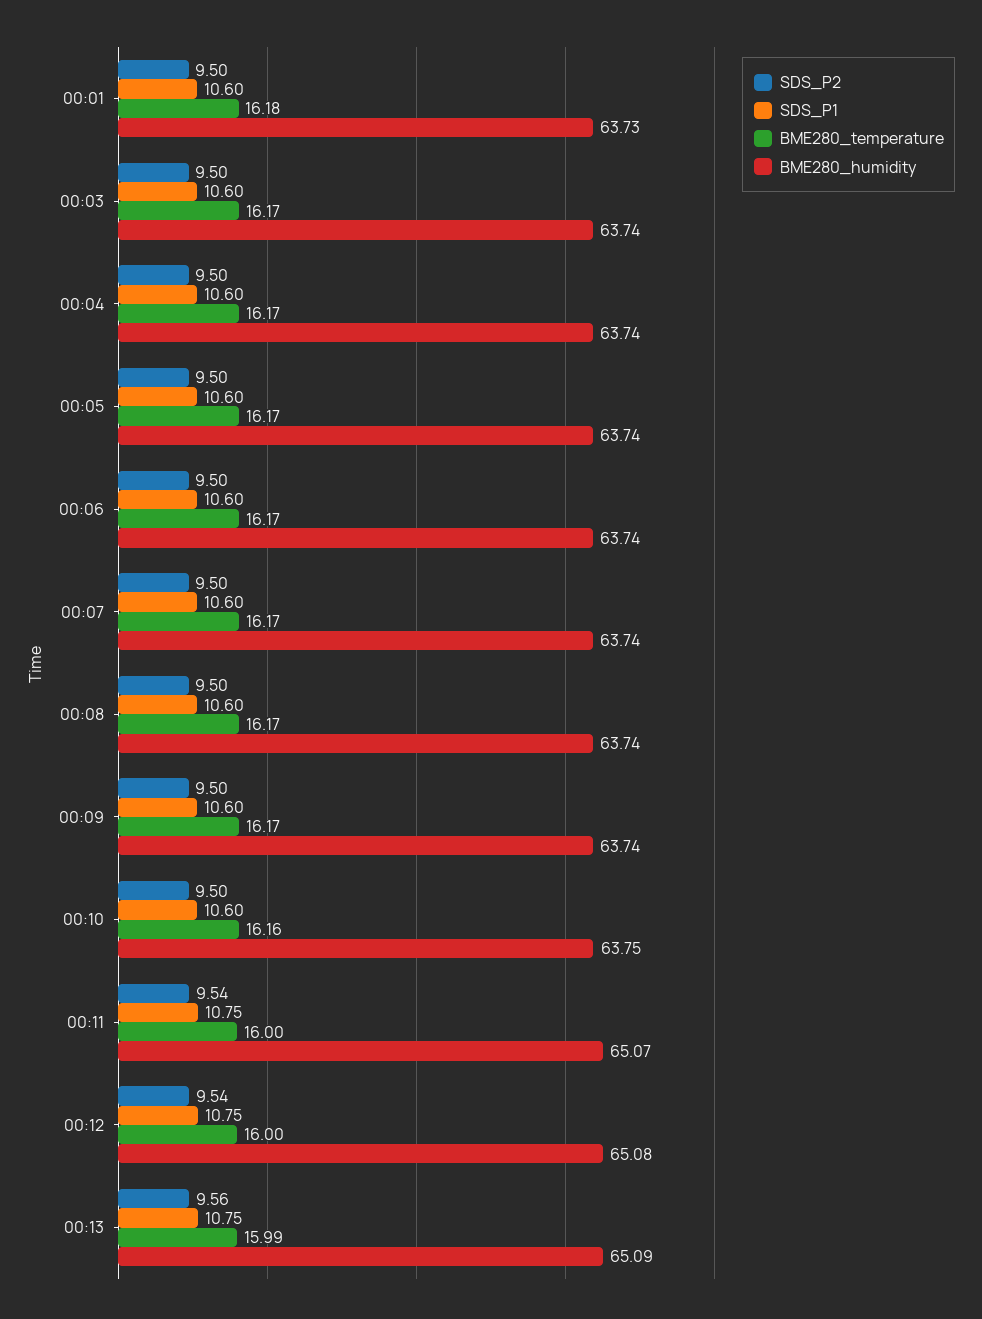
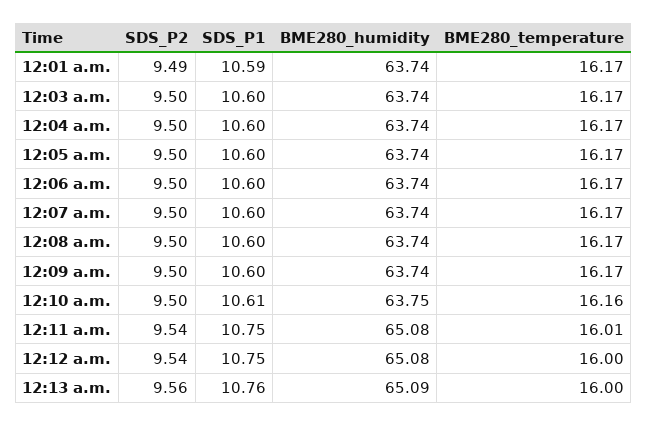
  {
    "SDS_P2": {
-     "00:01": 9.5,
+     "00:01": 9.49,
      "00:03": 9.5,
      "00:04": 9.5,
      "00:05": 9.5,
      "00:06": 9.5,
      "00:07": 9.5,
      "00:08": 9.5,
      "00:09": 9.5,
      "00:10": 9.5,
      "00:11": 9.54,
      "00:12": 9.54,
      "00:13": 9.56
    },
    "SDS_P1": {
-     "00:01": 10.6,
+     "00:01": 10.59,
      "00:03": 10.6,
      "00:04": 10.6,
      "00:05": 10.6,
      "00:06": 10.6,
      "00:07": 10.6,
      "00:08": 10.6,
      "00:09": 10.6,
-     "00:10": 10.6,
+     "00:10": 10.61,
      "00:11": 10.75,
      "00:12": 10.75,
-     "00:13": 10.75
+     "00:13": 10.76
    },
    "BME280_temperature": {
-     "00:01": 16.18,
+     "00:01": 16.17,
      "00:03": 16.17,
      "00:04": 16.17,
      "00:05": 16.17,
      "00:06": 16.17,
      "00:07": 16.17,
      "00:08": 16.17,
      "00:09": 16.17,
      "00:10": 16.16,
-     "00:11": 16,
+     "00:11": 16.01,
      "00:12": 16,
-     "00:13": 15.99
+     "00:13": 16
    },
    "BME280_humidity": {
-     "00:01": 63.73,
+     "00:01": 63.74,
      "00:03": 63.74,
      "00:04": 63.74,
      "00:05": 63.74,
      "00:06": 63.74,
      "00:07": 63.74,
      "00:08": 63.74,
      "00:09": 63.74,
      "00:10": 63.75,
-     "00:11": 65.07,
+     "00:11": 65.08,
      "00:12": 65.08,
      "00:13": 65.09
    }
  }

